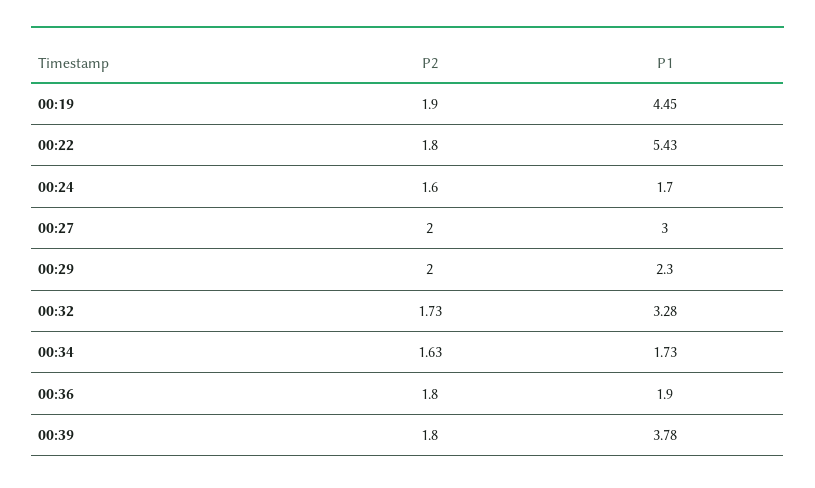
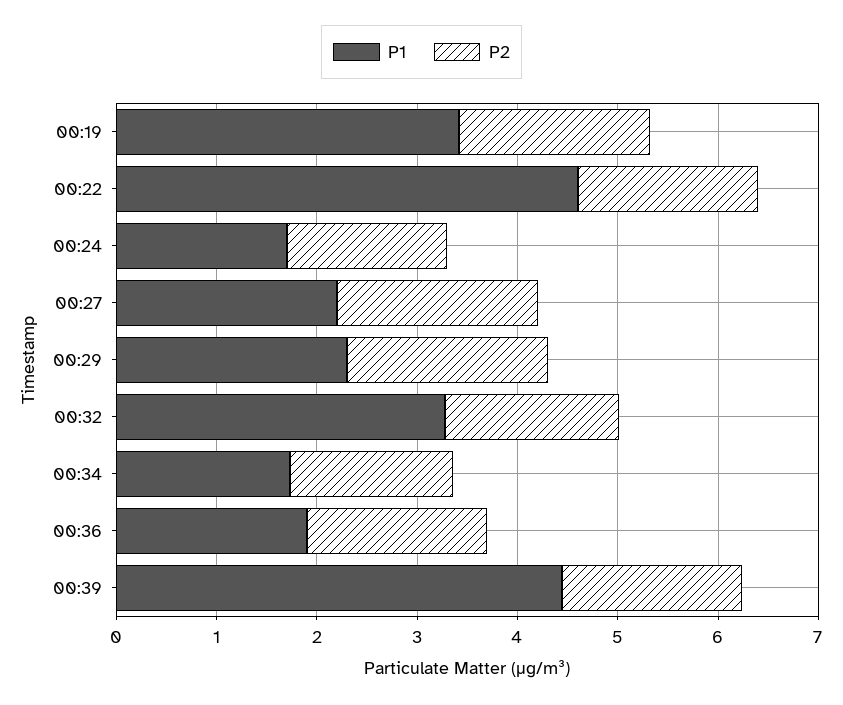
  {
    "P2": {
      "00:19": 1.9,
      "00:22": 1.8,
      "00:24": 1.6,
      "00:27": 2,
      "00:29": 2,
      "00:32": 1.73,
      "00:34": 1.63,
      "00:36": 1.8,
      "00:39": 1.8
    },
    "P1": {
-     "00:19": 4.45,
+     "00:19": 3.4,
-     "00:22": 5.43,
+     "00:22": 4.6,
      "00:24": 1.7,
-     "00:27": 3,
+     "00:27": 2.2,
      "00:29": 2.3,
      "00:32": 3.28,
      "00:34": 1.73,
      "00:36": 1.9,
-     "00:39": 3.78
+     "00:39": 4.4
    }
  }

